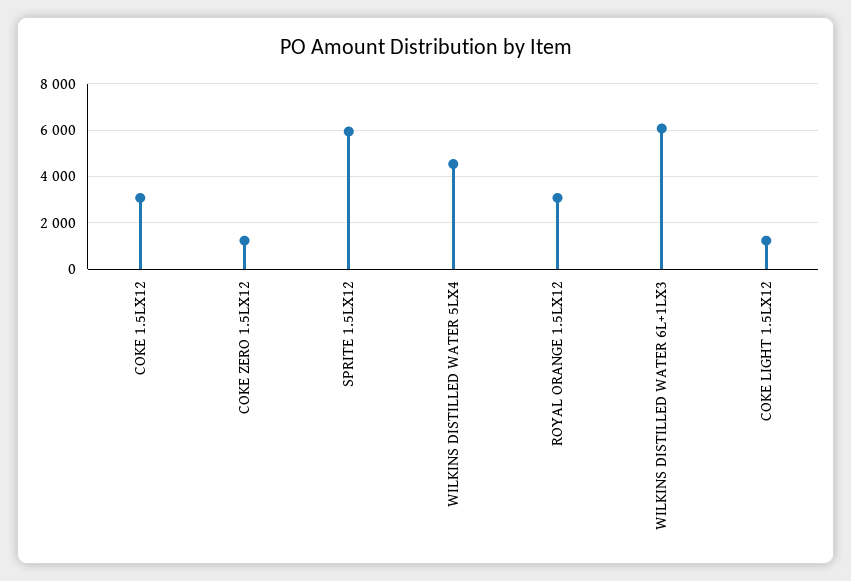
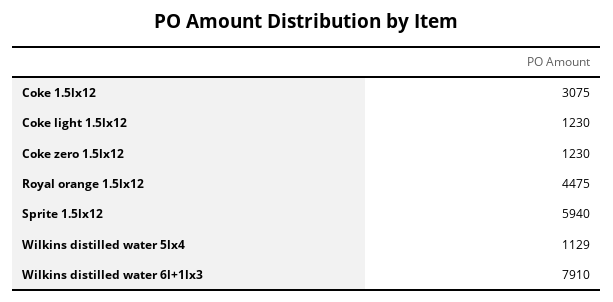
  {
    "COKE 1.5LX12": 3075,
    "COKE ZERO 1.5LX12": 1230,
    "SPRITE 1.5LX12": 5940,
-   "WILKINS DISTILLED WATER 5LX4": 4500,
+   "WILKINS DISTILLED WATER 5LX4": 1129,
-   "ROYAL ORANGE 1.5LX12": 3000,
+   "ROYAL ORANGE 1.5LX12": 4475,
-   "WILKINS DISTILLED WATER 6L+1LX3": 6000,
+   "WILKINS DISTILLED WATER 6L+1LX3": 7910,
    "COKE LIGHT 1.5LX12": 1230
  }

